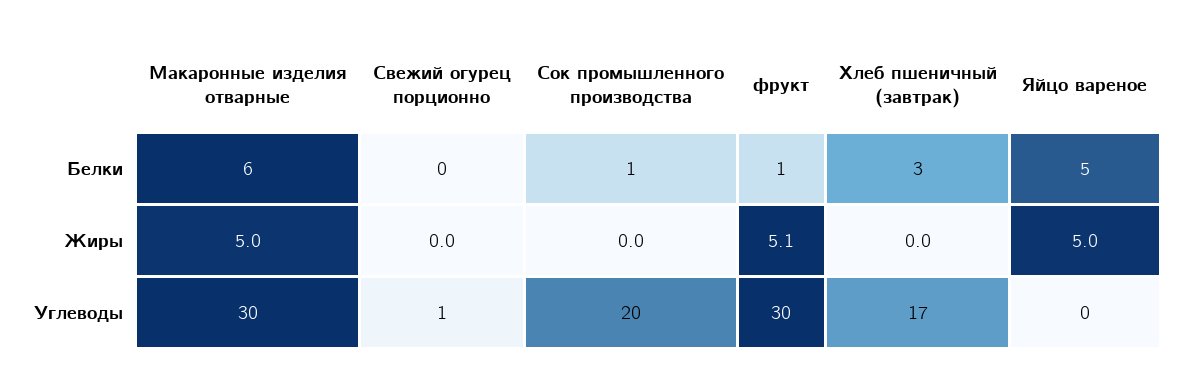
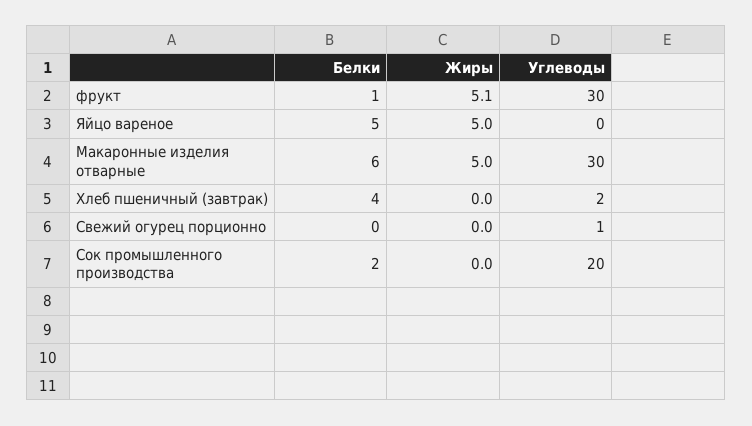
  {
    "Макаронные изделия отварные": {
      "Белки": 6,
      "Жиры": 5,
      "Углеводы": 30
    },
    "Свежий огурец порционно": {
      "Белки": 0,
      "Жиры": 0,
      "Углеводы": 1
    },
    "Сок промышленного производства": {
-     "Белки": 1,
+     "Белки": 2,
      "Жиры": 0,
      "Углеводы": 20
    },
    "фрукт": {
      "Белки": 1,
      "Жиры": 5.1,
      "Углеводы": 30
    },
    "Хлеб пшеничный (завтрак)": {
-     "Белки": 3,
+     "Белки": 4,
      "Жиры": 0,
-     "Углеводы": 17
+     "Углеводы": 2
    },
    "Яйцо вареное": {
      "Белки": 5,
      "Жиры": 5,
      "Углеводы": 0
    }
  }

